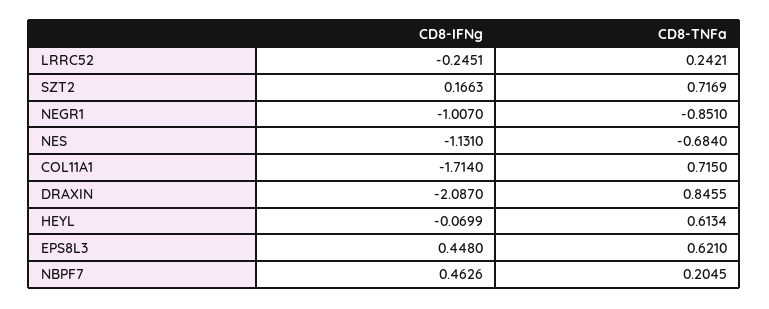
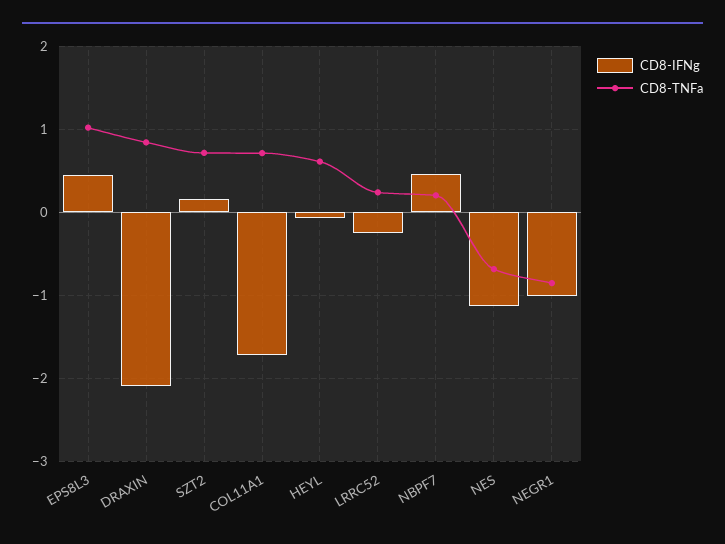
  {
    "CD8-IFNg": {
      "LRRC52": -0.2451,
      "SZT2": 0.1663,
      "NEGR1": -1.007,
      "NES": -1.131,
      "COL11A1": -1.714,
      "DRAXIN": -2.087,
      "HEYL": -0.0699,
      "EPS8L3": 0.448,
      "NBPF7": 0.4626
    },
    "CD8-TNFa": {
      "LRRC52": 0.2421,
      "SZT2": 0.7169,
      "NEGR1": -0.851,
      "NES": -0.684,
      "COL11A1": 0.715,
      "DRAXIN": 0.8455,
      "HEYL": 0.6134,
-     "EPS8L3": 0.621,
+     "EPS8L3": 1,
      "NBPF7": 0.2045
    }
  }

